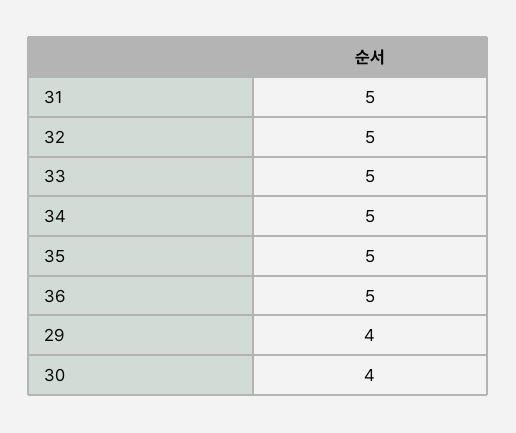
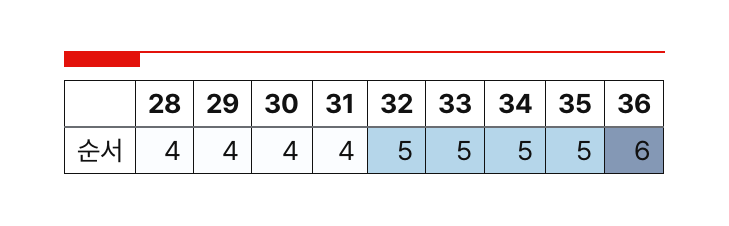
  {
-   "31": 5,
+   "31": 4,
    "32": 5,
    "33": 5,
    "34": 5,
    "35": 5,
-   "36": 5,
+   "36": 6,
    "29": 4,
-   "30": 4
+   "30": 4,
+   "28": 4
  }

